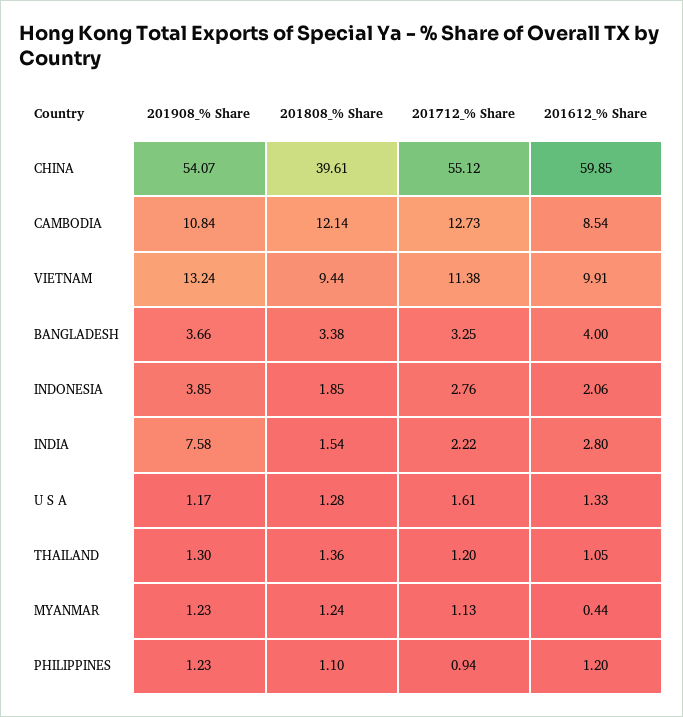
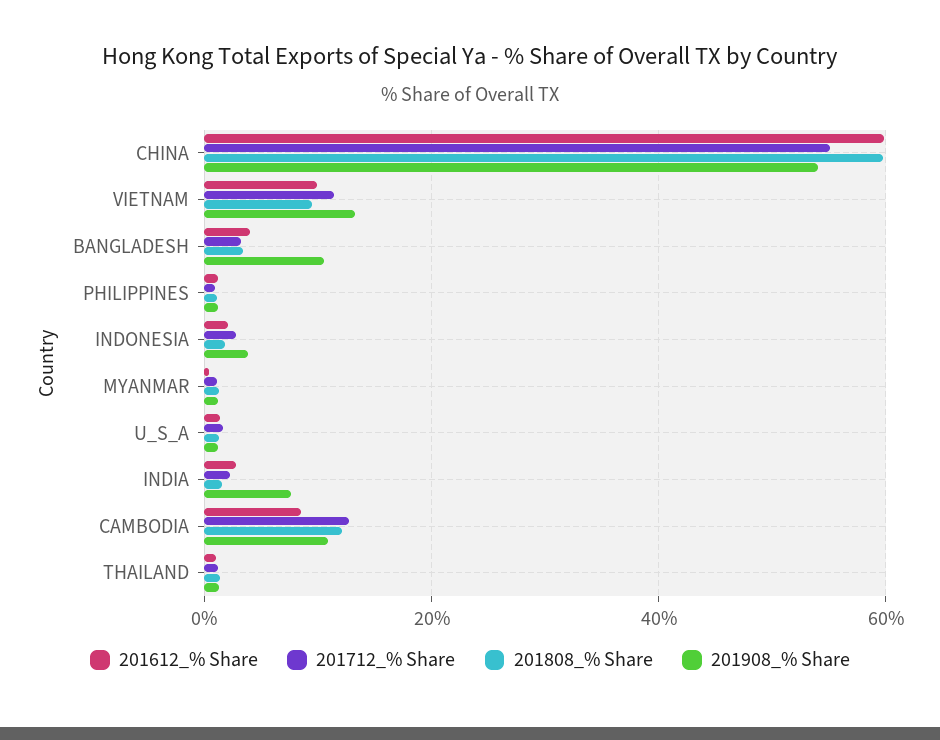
  {
    "201908_% Share": {
      "CHINA": 54.07,
      "CAMBODIA": 10.84,
      "VIETNAM": 13.24,
-     "BANGLADESH": 3.66,
+     "BANGLADESH": 10,
      "INDONESIA": 3.85,
      "INDIA": 7.58,
      "U S A": 1.17,
      "THAILAND": 1.3,
      "MYANMAR": 1.23,
      "PHILIPPINES": 1.23
    },
    "201808_% Share": {
-     "CHINA": 39.61,
+     "CHINA": 60,
      "CAMBODIA": 12.14,
      "VIETNAM": 9.44,
      "BANGLADESH": 3.38,
      "INDONESIA": 1.85,
      "INDIA": 1.54,
      "U S A": 1.28,
      "THAILAND": 1.36,
      "MYANMAR": 1.24,
      "PHILIPPINES": 1.1
    },
    "201712_% Share": {
      "CHINA": 55.12,
      "CAMBODIA": 12.73,
      "VIETNAM": 11.38,
      "BANGLADESH": 3.25,
      "INDONESIA": 2.76,
      "INDIA": 2.22,
      "U S A": 1.61,
      "THAILAND": 1.2,
      "MYANMAR": 1.13,
      "PHILIPPINES": 0.94
    },
    "201612_% Share": {
      "CHINA": 59.85,
      "CAMBODIA": 8.54,
      "VIETNAM": 9.91,
      "BANGLADESH": 4,
      "INDONESIA": 2.06,
      "INDIA": 2.8,
      "U S A": 1.33,
      "THAILAND": 1.05,
      "MYANMAR": 0.44,
      "PHILIPPINES": 1.2
    }
  }

